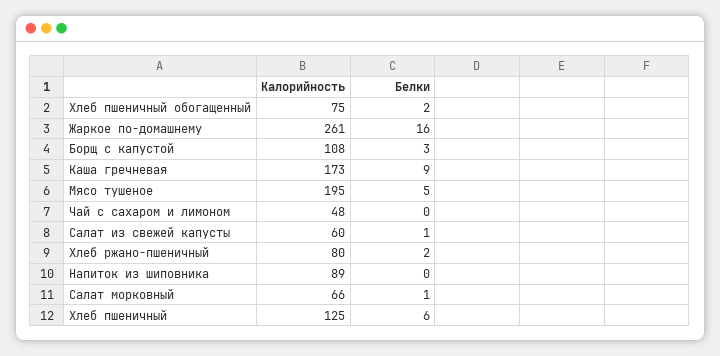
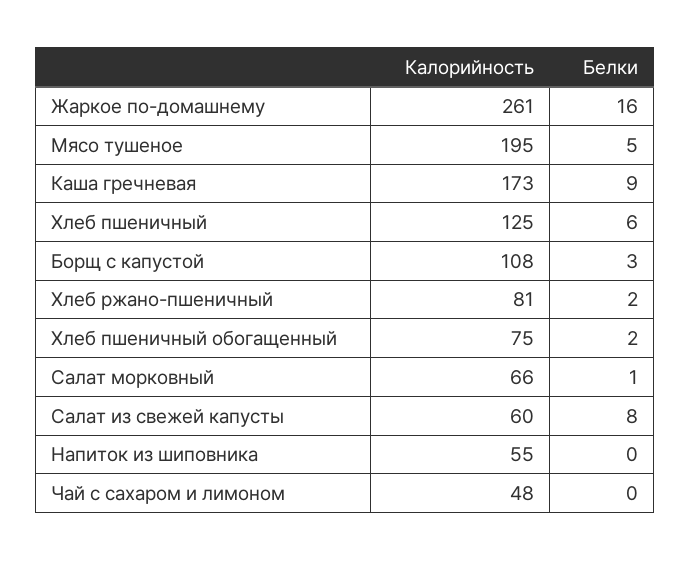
  {
    "Калорийность": {
      "Хлеб пшеничный обогащенный": 75,
      "Жаркое по-домашнему": 261,
      "Борщ с капустой": 108,
      "Каша гречневая": 173,
      "Мясо тушеное": 195,
      "Чай с сахаром и лимоном": 48,
      "Салат из свежей капусты": 60,
-     "Хлеб ржано-пшеничный": 80,
+     "Хлеб ржано-пшеничный": 81,
-     "Напиток из шиповника": 89,
+     "Напиток из шиповника": 55,
      "Салат морковный": 66,
      "Хлеб пшеничный": 125
    },
    "Белки": {
      "Хлеб пшеничный обогащенный": 2,
      "Жаркое по-домашнему": 16,
      "Борщ с капустой": 3,
      "Каша гречневая": 9,
      "Мясо тушеное": 5,
      "Чай с сахаром и лимоном": 0,
-     "Салат из свежей капусты": 1,
+     "Салат из свежей капусты": 8,
      "Хлеб ржано-пшеничный": 2,
      "Напиток из шиповника": 0,
      "Салат морковный": 1,
      "Хлеб пшеничный": 6
    }
  }

